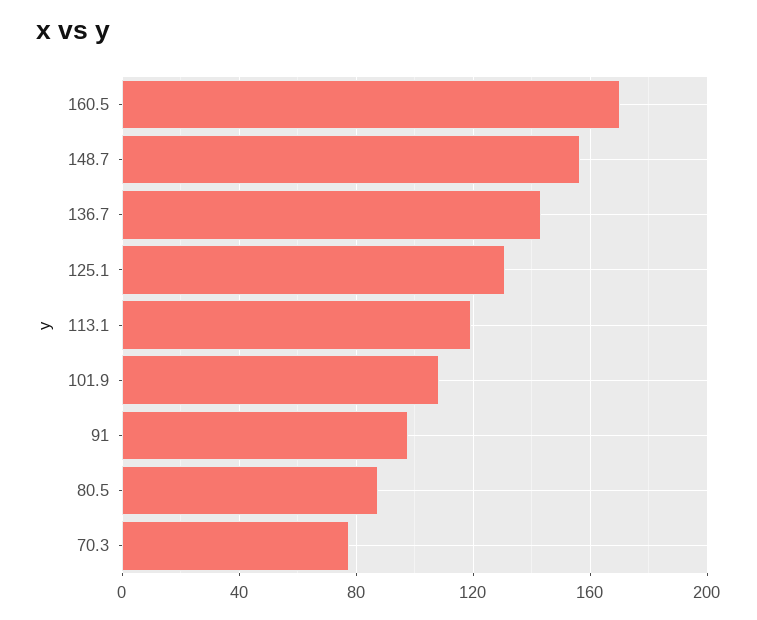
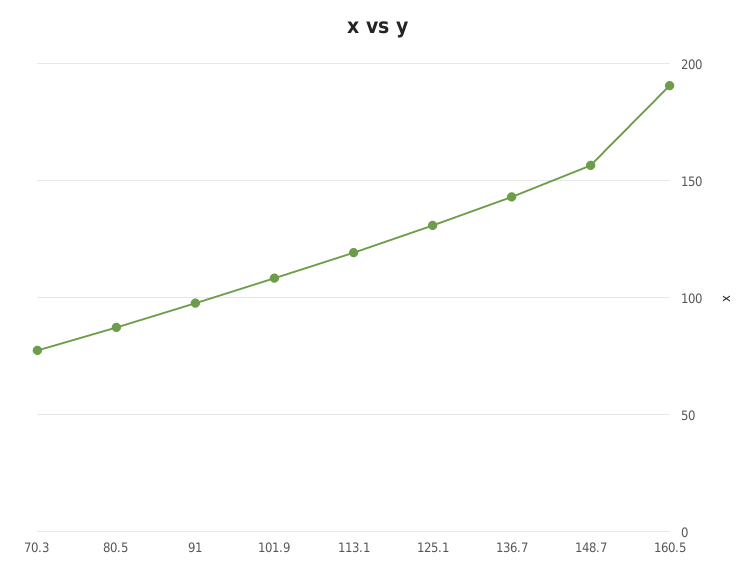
  {
-   "160.5": 170,
+   "160.5": 190,
    "148.7": 155,
    "136.7": 145,
    "125.1": 130,
    "113.1": 120,
    "101.9": 110,
    "91": 100,
    "80.5": 85,
    "70.3": 80
  }

